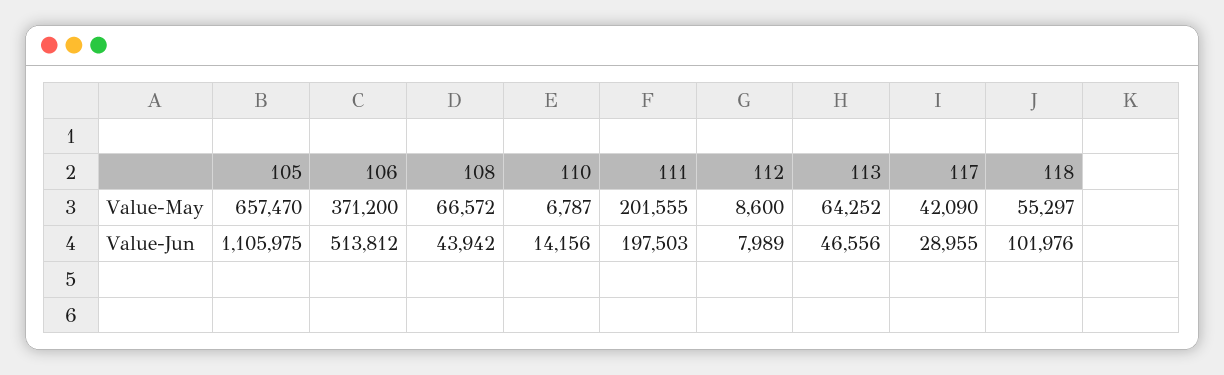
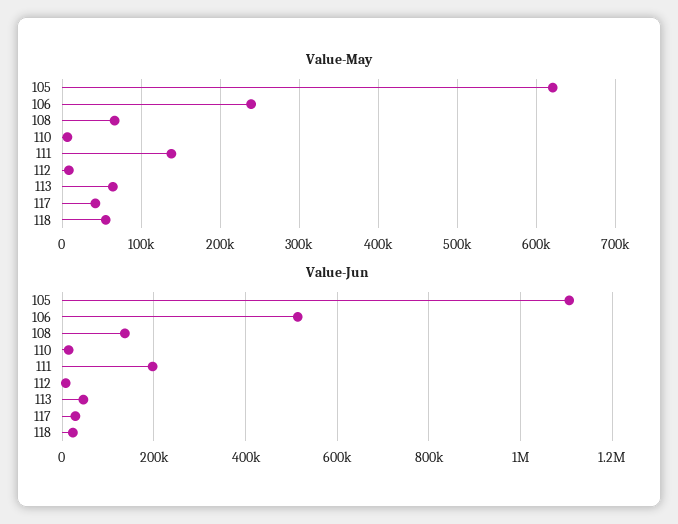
  {
    "Value-May": {
-     "105": 657470,
+     "105": 620000,
-     "106": 371200,
+     "106": 240000,
      "108": 66572,
      "110": 6787,
-     "111": 201555,
+     "111": 140000,
      "112": 8600,
      "113": 64252,
      "117": 42090,
      "118": 55297
    },
    "Value-Jun": {
      "105": 1105975,
      "106": 513812,
-     "108": 43942,
+     "108": 140000,
      "110": 14156,
      "111": 197503,
      "112": 7989,
      "113": 46556,
      "117": 28955,
-     "118": 101976
+     "118": 20000
    }
  }

